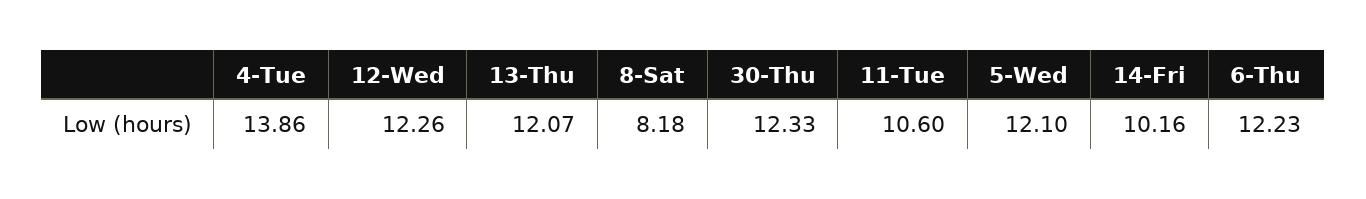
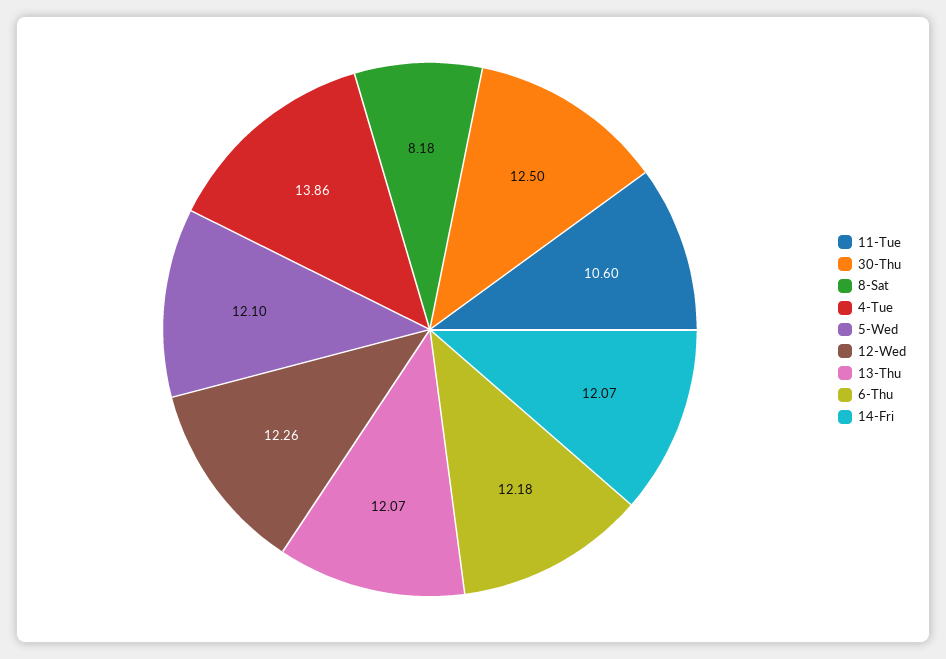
  {
    "4-Tue": 13.86,
    "12-Wed": 12.26,
    "13-Thu": 12.07,
    "8-Sat": 8.18,
-   "30-Thu": 12.33,
+   "30-Thu": 12.5,
    "11-Tue": 10.6,
    "5-Wed": 12.1,
-   "14-Fri": 10.16,
+   "14-Fri": 12.07,
-   "6-Thu": 12.23
+   "6-Thu": 12.18
  }

